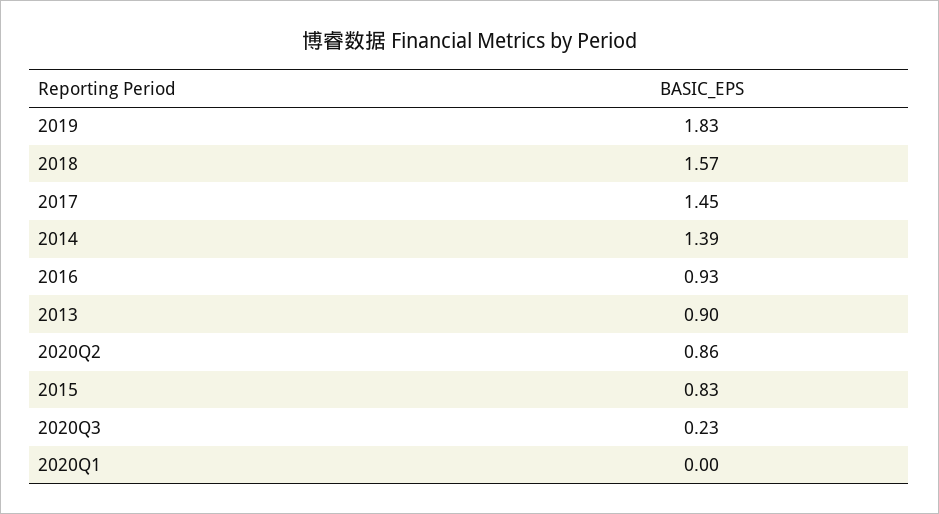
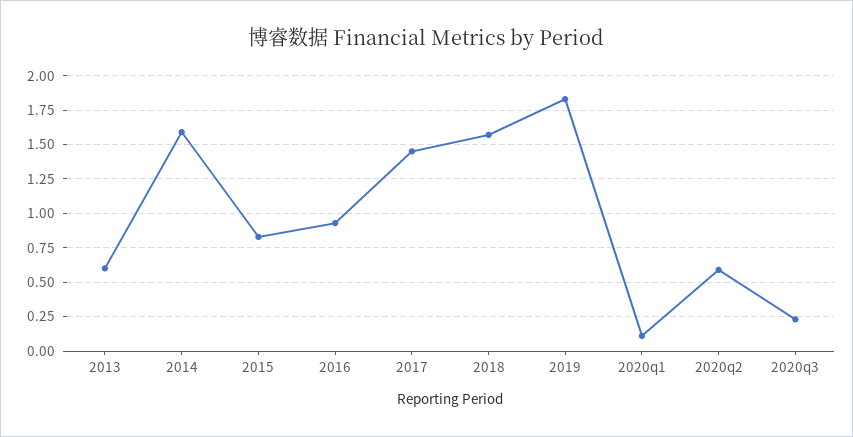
  {
    "2019": 1.83,
    "2018": 1.57,
    "2017": 1.45,
-   "2014": 1.39,
+   "2014": 1.6,
    "2016": 0.93,
-   "2013": 0.9,
+   "2013": 0.6,
-   "2020Q2": 0.86,
+   "2020Q2": 0.6,
    "2015": 0.83,
    "2020Q3": 0.23,
-   "2020Q1": 0
+   "2020Q1": 0.1
  }

